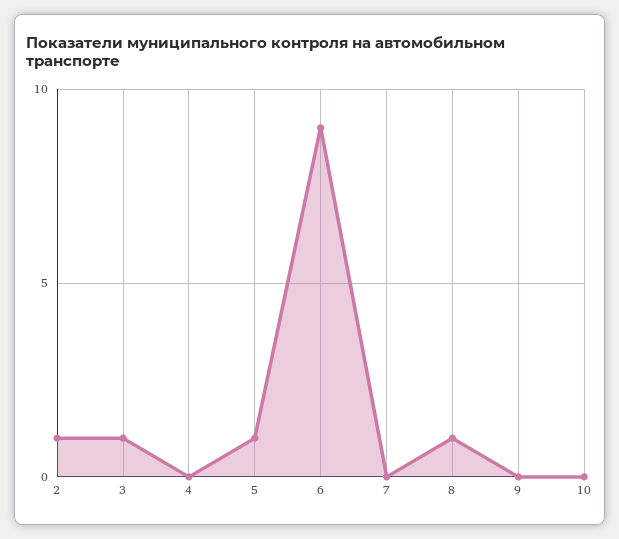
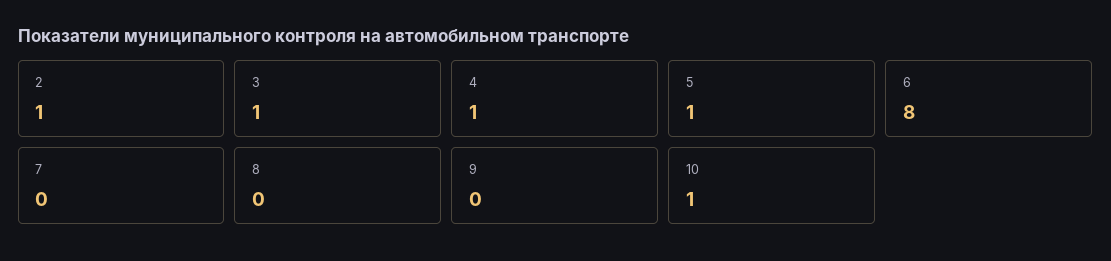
  {
    "2": 1,
    "3": 1,
-   "4": 0,
+   "4": 1,
    "5": 1,
-   "6": 9,
+   "6": 8,
    "7": 0,
-   "8": 1,
+   "8": 0,
    "9": 0,
-   "10": 0
+   "10": 1
  }

